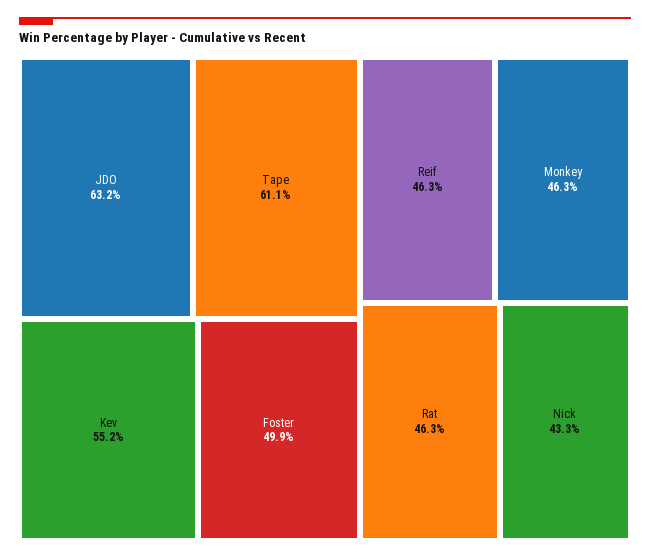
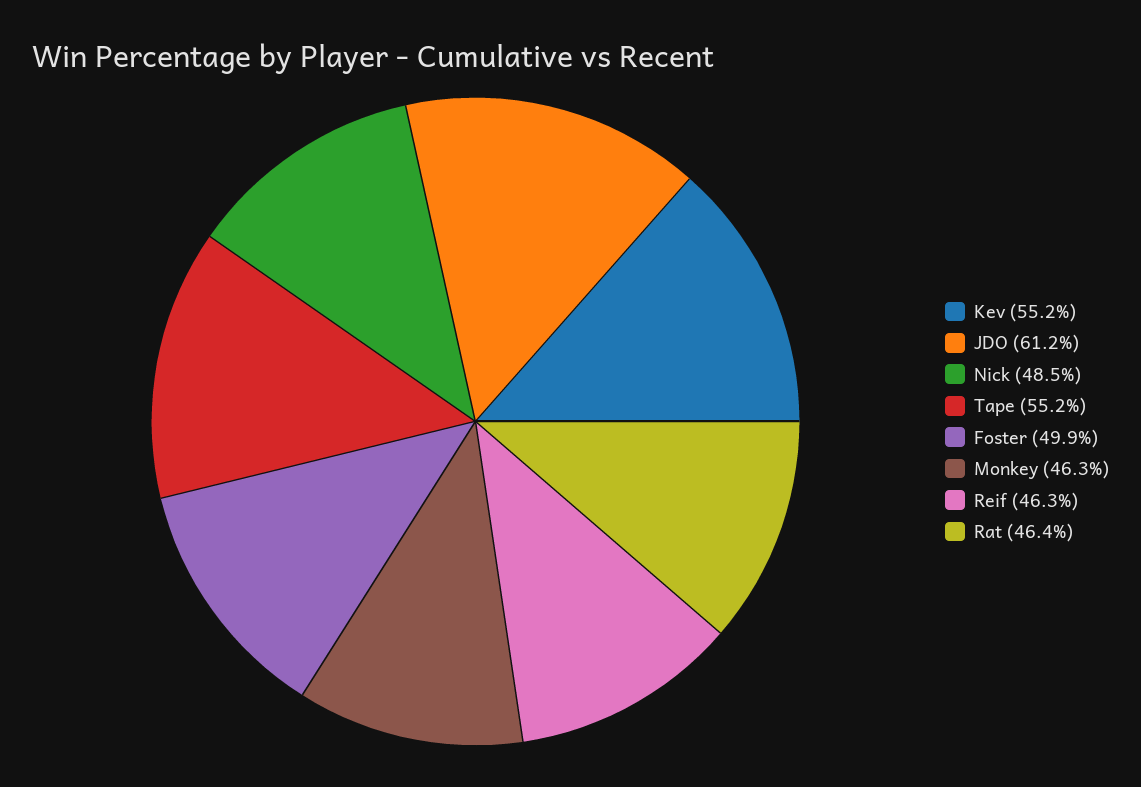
  {
-   "JDO": 63.2,
+   "JDO": 61.2,
-   "Tape": 61.1,
+   "Tape": 55.2,
    "Kev": 55.2,
    "Foster": 49.9,
    "Reif": 46.3,
    "Monkey": 46.3,
-   "Rat": 46.3,
+   "Rat": 46.4,
-   "Nick": 43.3
+   "Nick": 48.5
  }

